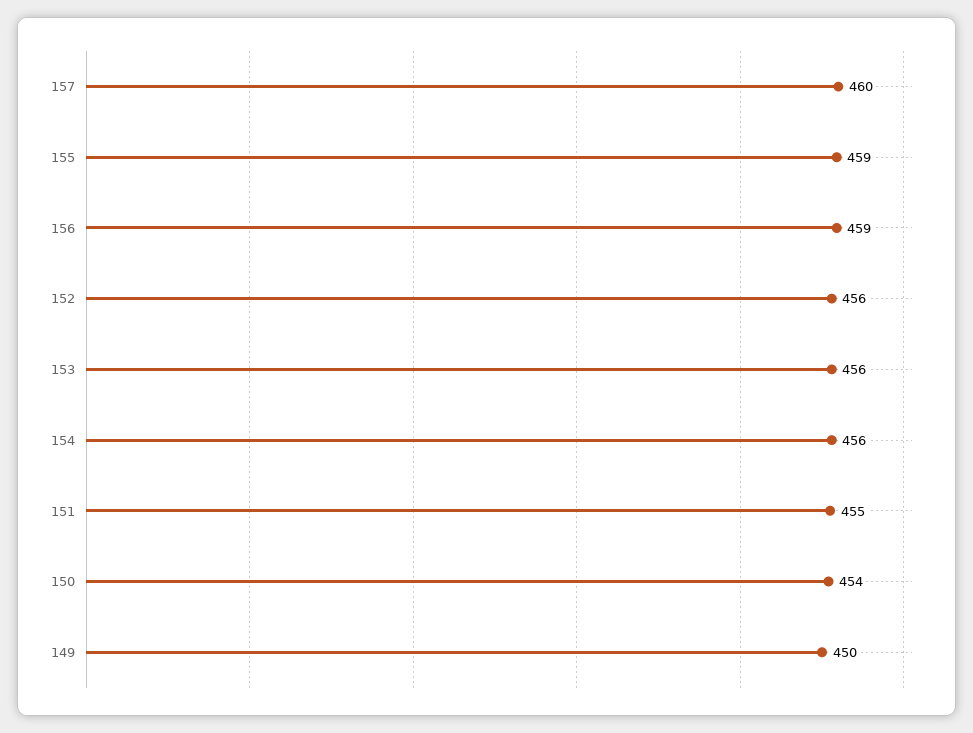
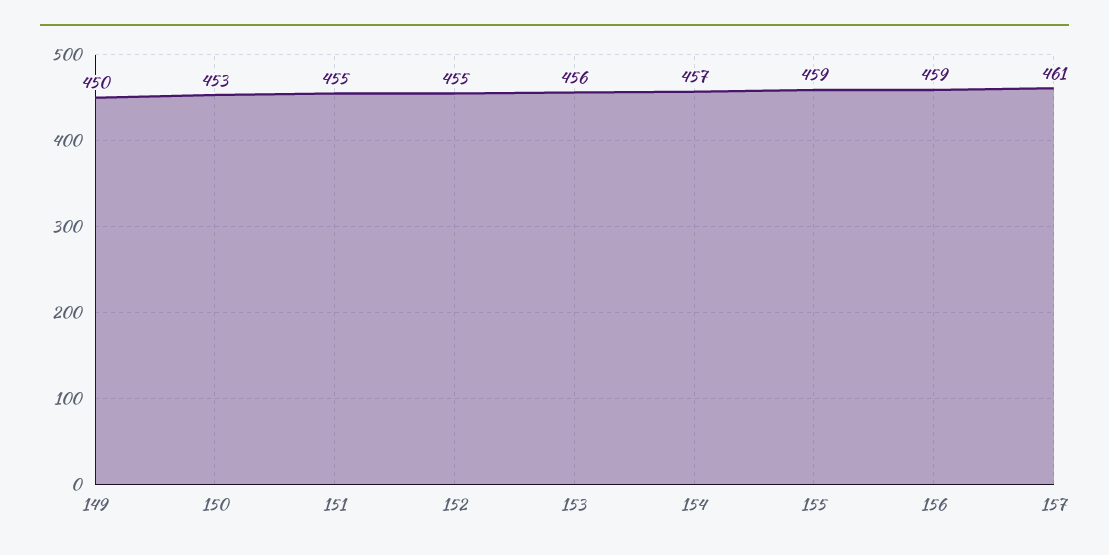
  {
-   "157": 460,
+   "157": 461,
    "155": 459,
    "156": 459,
-   "152": 456,
+   "152": 455,
    "153": 456,
-   "154": 456,
+   "154": 457,
    "151": 455,
-   "150": 454,
+   "150": 453,
    "149": 450
  }

